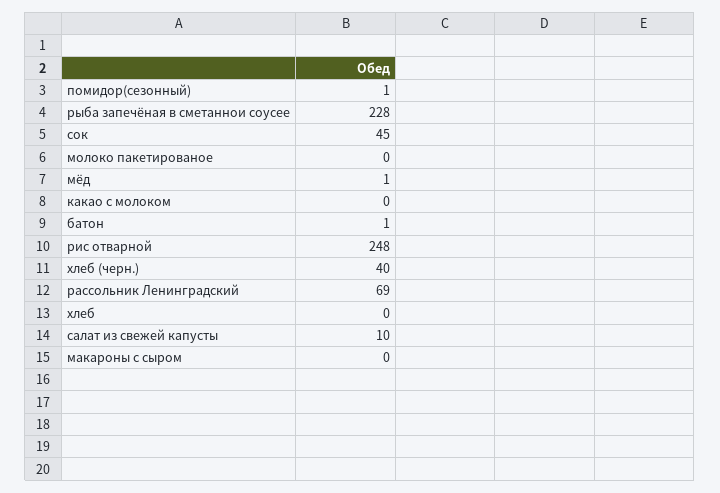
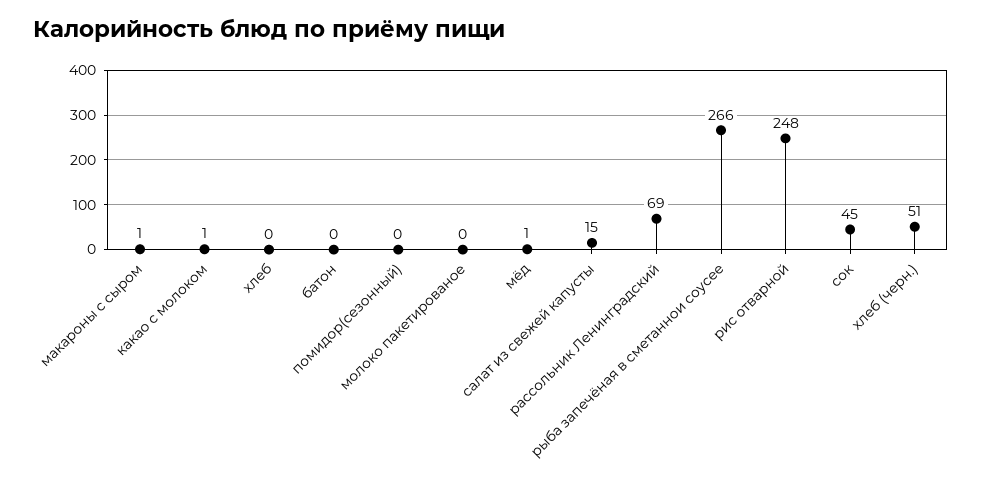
  {
-   "помидор(сезонный)": 1,
+   "помидор(сезонный)": 0,
-   "рыба запечёная в сметаннои соусее": 228,
+   "рыба запечёная в сметаннои соусее": 266,
    "сок": 45,
    "молоко пакетированое": 0,
    "мёд": 1,
-   "какао с молоком": 0,
+   "какао с молоком": 1,
-   "батон": 1,
+   "батон": 0,
    "рис отварной": 248,
-   "хлеб (черн.)": 40,
+   "хлеб (черн.)": 51,
    "рассольник Ленинградский": 69,
    "хлеб": 0,
-   "салат из свежей капусты": 10,
+   "салат из свежей капусты": 15,
-   "макароны с сыром": 0
+   "макароны с сыром": 1
  }

